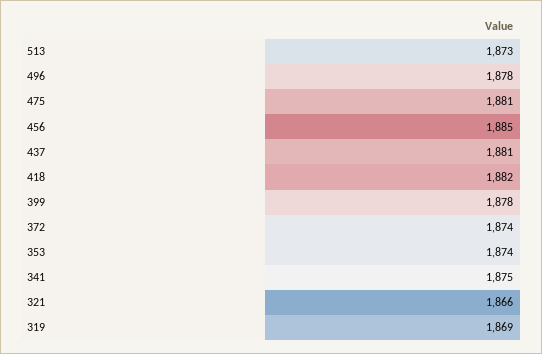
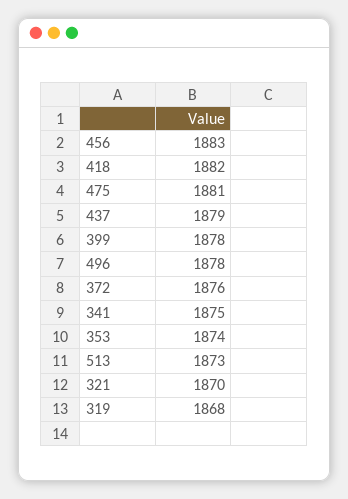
  {
    "513": 1873,
    "496": 1878,
    "475": 1881,
-   "456": 1885,
+   "456": 1883,
-   "437": 1881,
+   "437": 1879,
    "418": 1882,
    "399": 1878,
-   "372": 1874,
+   "372": 1876,
    "353": 1874,
    "341": 1875,
-   "321": 1866,
+   "321": 1870,
-   "319": 1869
+   "319": 1868
  }

